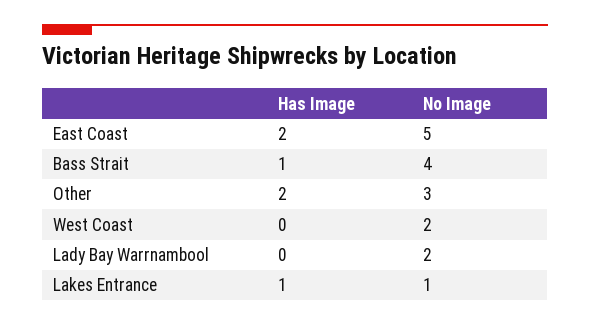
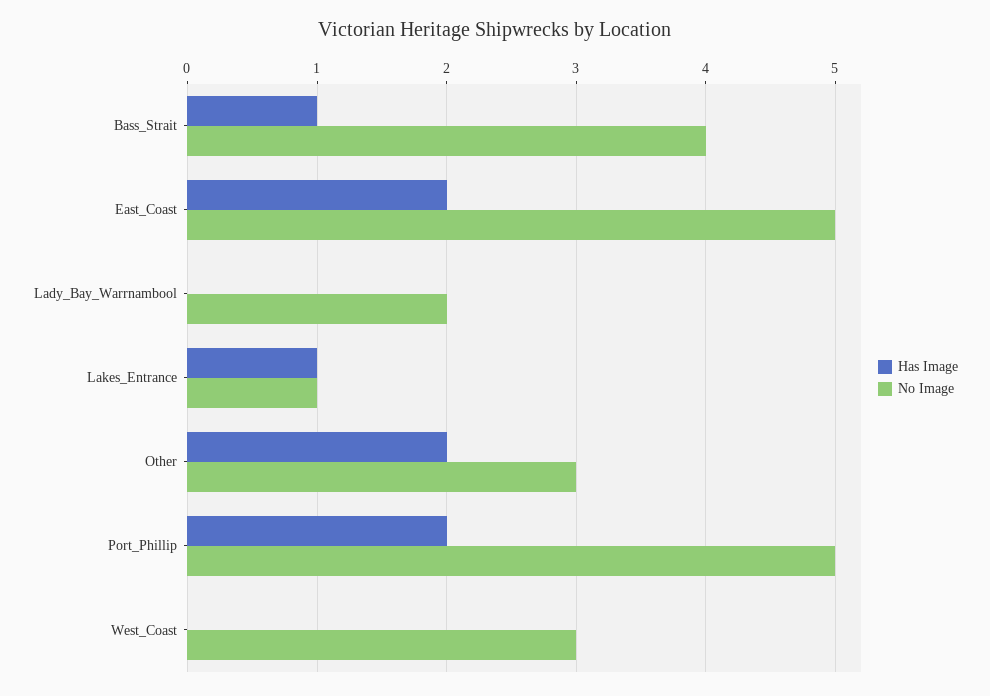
  {
    "Has Image": {
      "East Coast": 2,
      "Bass Strait": 1,
      "Other": 2,
      "West Coast": 0,
      "Lady Bay Warrnambool": 0,
-     "Lakes Entrance": 1
+     "Lakes Entrance": 1,
+     "Port_Phillip": 2
    },
    "No Image": {
      "East Coast": 5,
      "Bass Strait": 4,
      "Other": 3,
-     "West Coast": 2,
+     "West Coast": 3,
      "Lady Bay Warrnambool": 2,
-     "Lakes Entrance": 1
+     "Lakes Entrance": 1,
+     "Port_Phillip": 5
    }
  }

